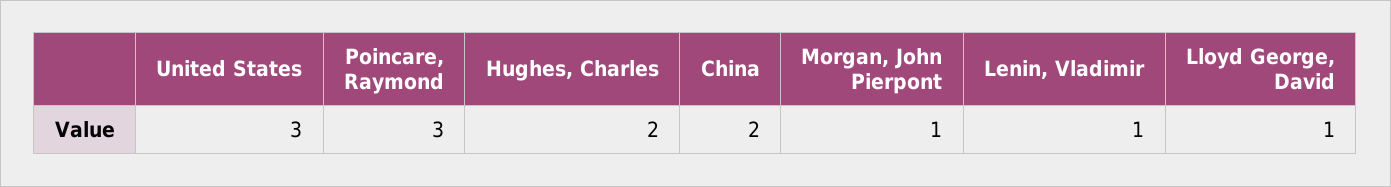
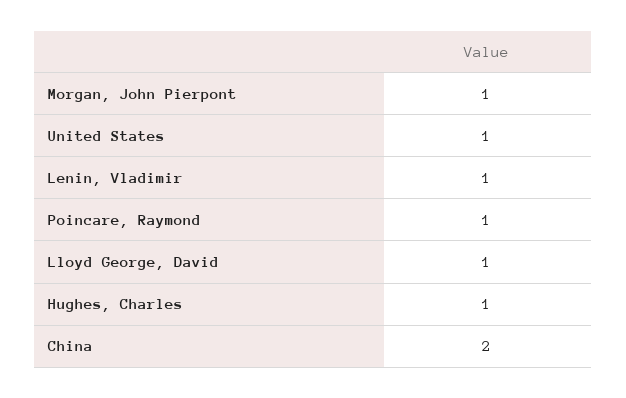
  {
-   "United States": 3,
+   "United States": 1,
-   "Poincare, Raymond": 3,
+   "Poincare, Raymond": 1,
-   "Hughes, Charles": 2,
+   "Hughes, Charles": 1,
    "China": 2,
    "Morgan, John Pierpont": 1,
    "Lenin, Vladimir": 1,
    "Lloyd George, David": 1
  }

